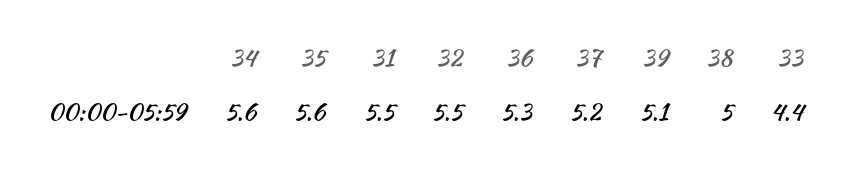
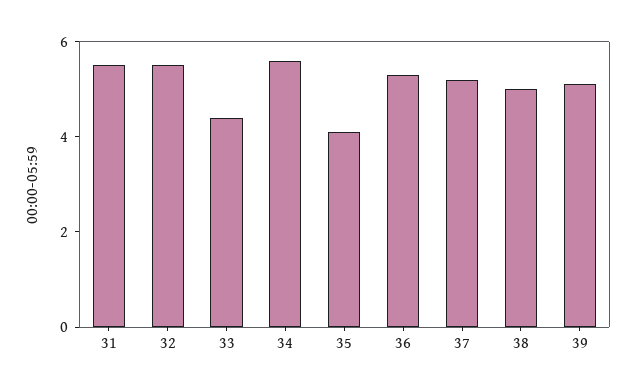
  {
    "34": 5.6,
-   "35": 5.6,
+   "35": 4,
    "31": 5.5,
    "32": 5.5,
    "36": 5.3,
    "37": 5.2,
    "39": 5.1,
    "38": 5,
    "33": 4.4
  }

